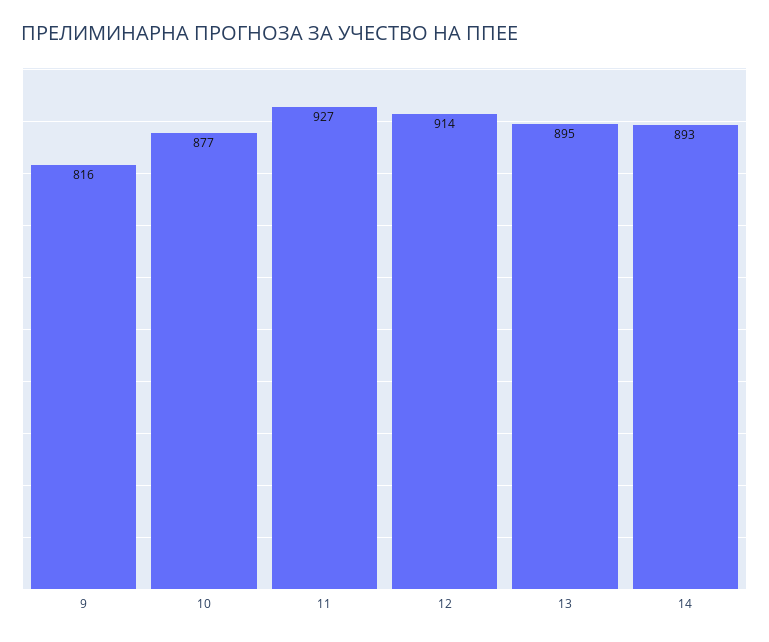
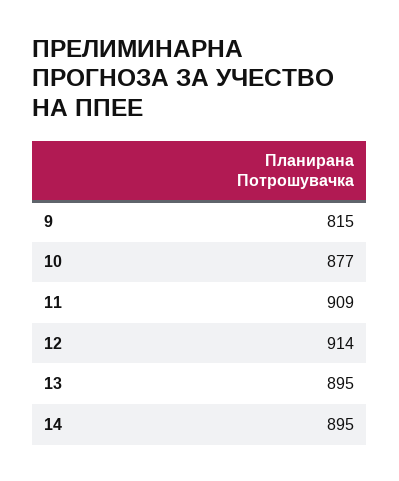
  {
-   "9": 816,
+   "9": 815,
    "10": 877,
-   "11": 927,
+   "11": 909,
    "12": 914,
    "13": 895,
-   "14": 893
+   "14": 895
  }

